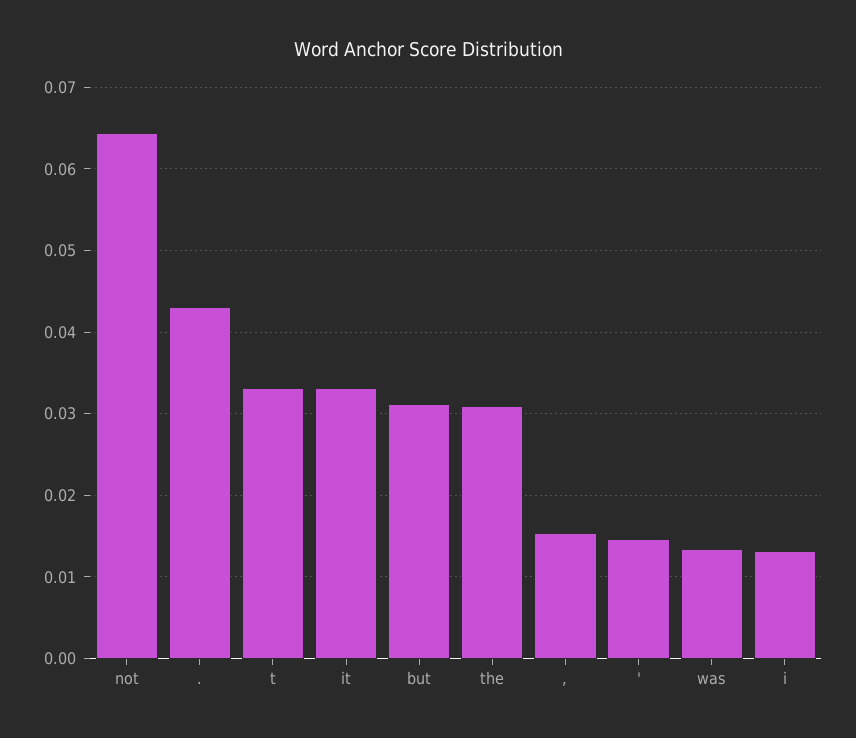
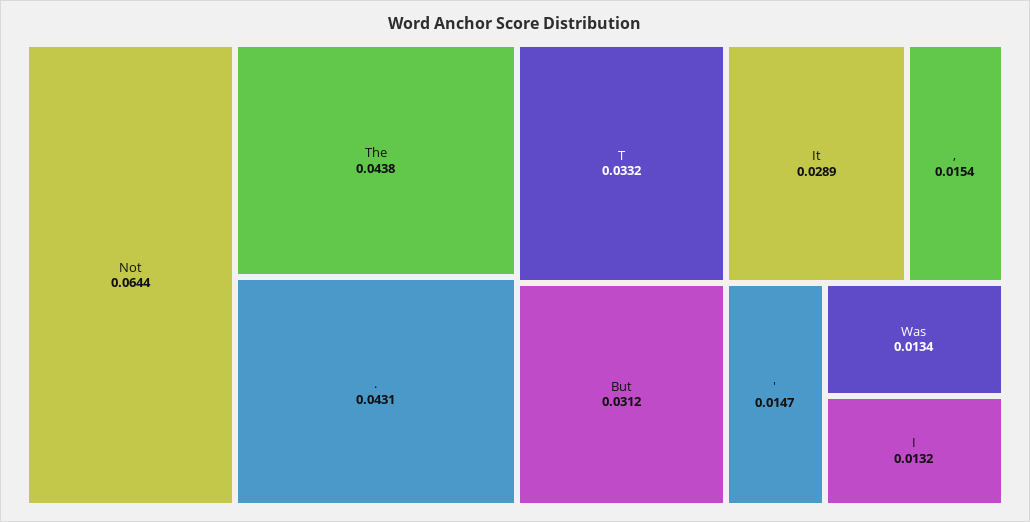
  {
    "not": 0.0644,
    ".": 0.0431,
    "t": 0.0332,
-   "it": 0.033,
+   "it": 0.0289,
    "but": 0.0312,
-   "the": 0.031,
+   "the": 0.0438,
    ",": 0.0154,
    "'": 0.0147,
    "was": 0.0134,
    "i": 0.0132
  }

